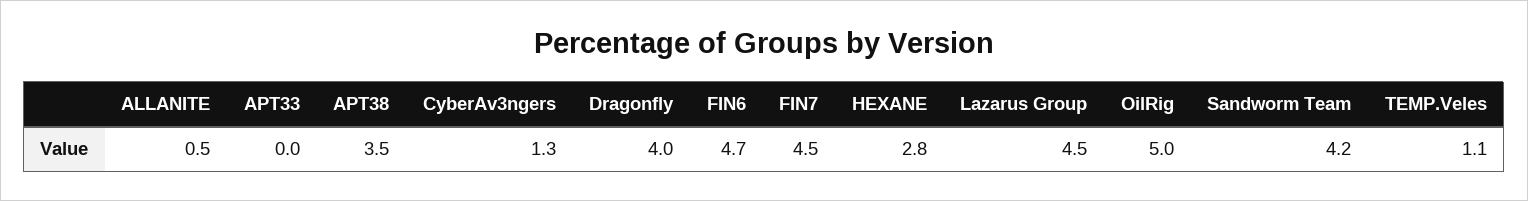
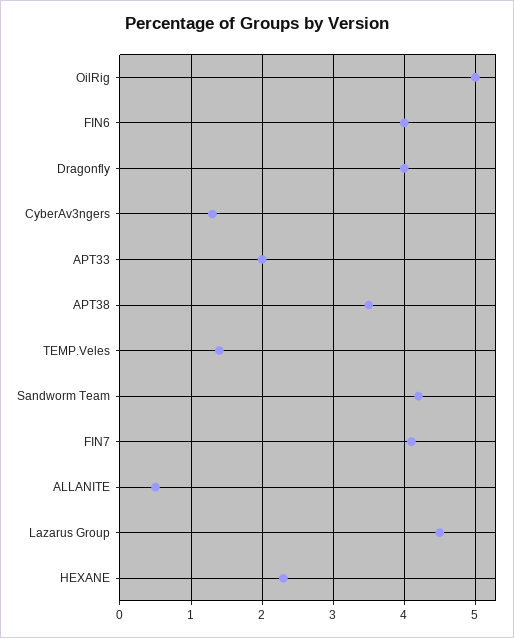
  {
    "ALLANITE": 0.5,
-   "APT33": 0,
+   "APT33": 2,
    "APT38": 3.5,
    "CyberAv3ngers": 1.3,
    "Dragonfly": 4,
-   "FIN6": 4.7,
+   "FIN6": 4,
-   "FIN7": 4.5,
+   "FIN7": 4.1,
-   "HEXANE": 2.8,
+   "HEXANE": 2.3,
    "Lazarus Group": 4.5,
    "OilRig": 5,
    "Sandworm Team": 4.2,
-   "TEMP.Veles": 1.1
+   "TEMP.Veles": 1.4
  }

